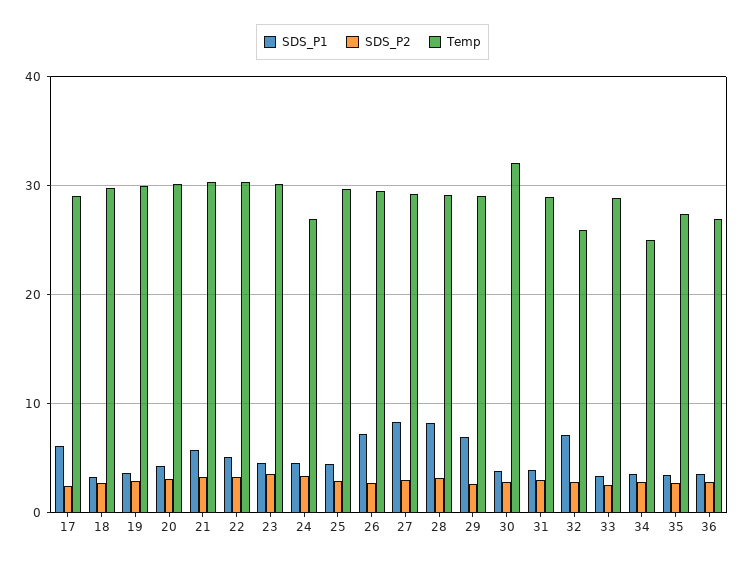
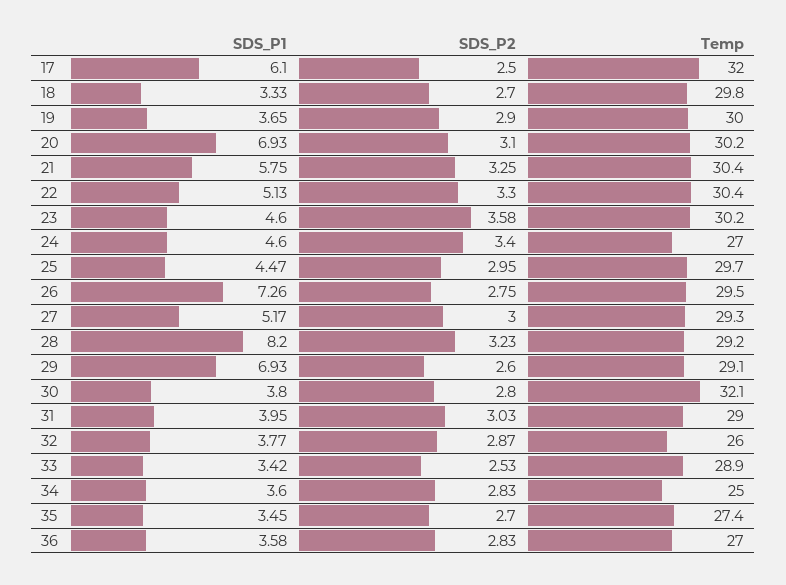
  {
    "SDS_P1": {
      "17": 6.1,
      "18": 3.33,
      "19": 3.65,
-     "20": 4,
+     "20": 6.93,
      "21": 5.75,
      "22": 5.13,
      "23": 4.6,
      "24": 4.6,
      "25": 4.47,
      "26": 7.26,
-     "27": 8,
+     "27": 5.17,
      "28": 8.2,
      "29": 6.93,
      "30": 3.8,
      "31": 3.95,
-     "32": 7,
+     "32": 3.77,
      "33": 3.42,
      "34": 3.6,
      "35": 3.45,
      "36": 3.58
    },
    "SDS_P2": {
      "17": 2.5,
      "18": 2.7,
      "19": 2.9,
      "20": 3.1,
      "21": 3.25,
      "22": 3.3,
      "23": 3.58,
      "24": 3.4,
      "25": 2.95,
      "26": 2.75,
      "27": 3,
      "28": 3.23,
      "29": 2.6,
      "30": 2.8,
      "31": 3.03,
      "32": 2.87,
      "33": 2.53,
      "34": 2.83,
      "35": 2.7,
      "36": 2.83
    },
    "Temp": {
-     "17": 29,
+     "17": 32,
      "18": 29.8,
      "19": 30,
      "20": 30.2,
      "21": 30.4,
      "22": 30.4,
      "23": 30.2,
      "24": 27,
      "25": 29.7,
      "26": 29.5,
      "27": 29.3,
      "28": 29.2,
      "29": 29.1,
      "30": 32.1,
      "31": 29,
      "32": 26,
      "33": 28.9,
      "34": 25,
      "35": 27.4,
      "36": 27
    }
  }

